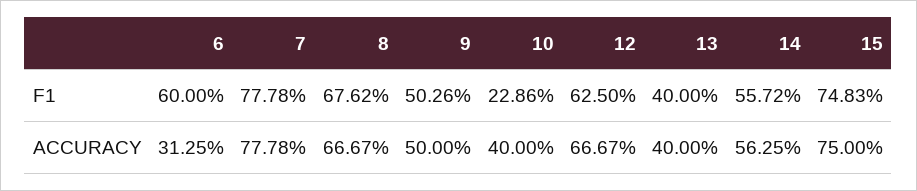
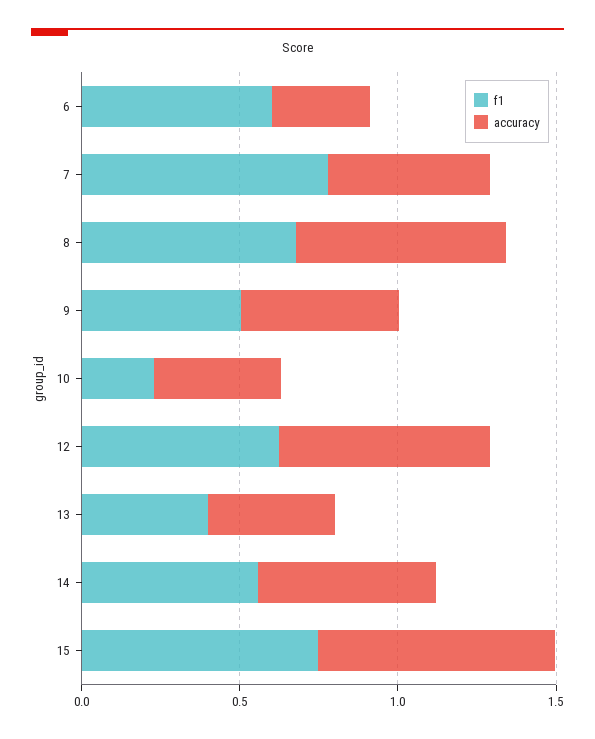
  {
    "F1": {
      "6": 0.6,
      "7": 0.7778,
      "8": 0.6762,
      "9": 0.5026,
      "10": 0.2286,
      "12": 0.625,
      "13": 0.4,
      "14": 0.5572,
      "15": 0.7483
    },
    "ACCURACY": {
      "6": 0.3125,
-     "7": 0.7778,
+     "7": 0.5,
      "8": 0.6667,
      "9": 0.5,
      "10": 0.4,
      "12": 0.6667,
      "13": 0.4,
      "14": 0.5625,
      "15": 0.75
    }
  }

